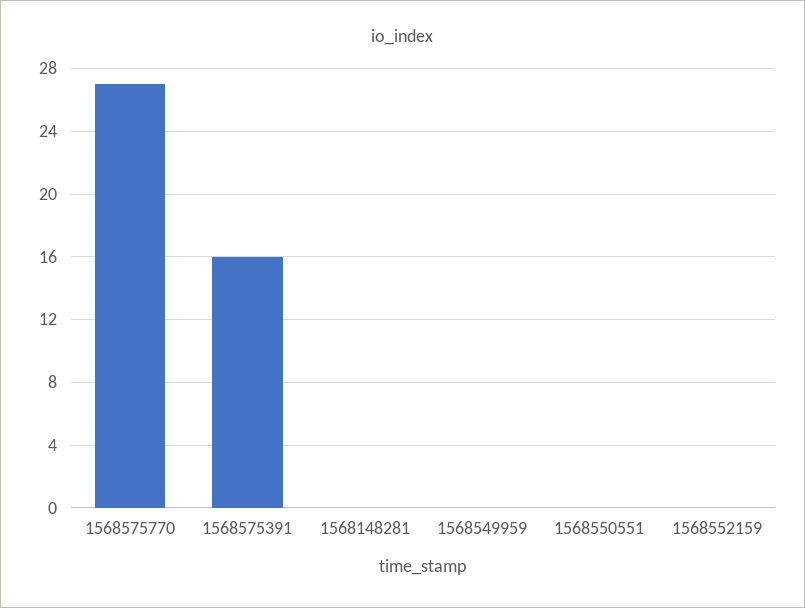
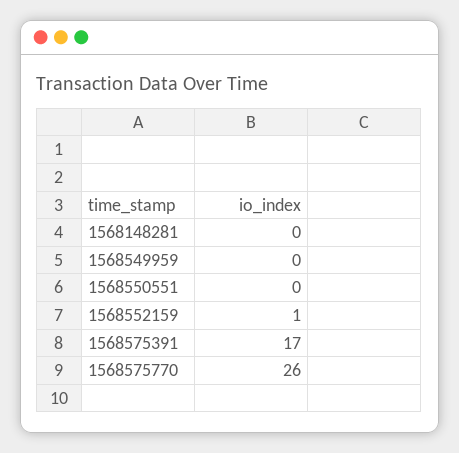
  {
-   "1568575770": 27,
+   "1568575770": 26,
-   "1568575391": 16,
+   "1568575391": 17,
    "1568148281": 0,
    "1568549959": 0,
    "1568550551": 0,
-   "1568552159": 0
+   "1568552159": 1
  }

